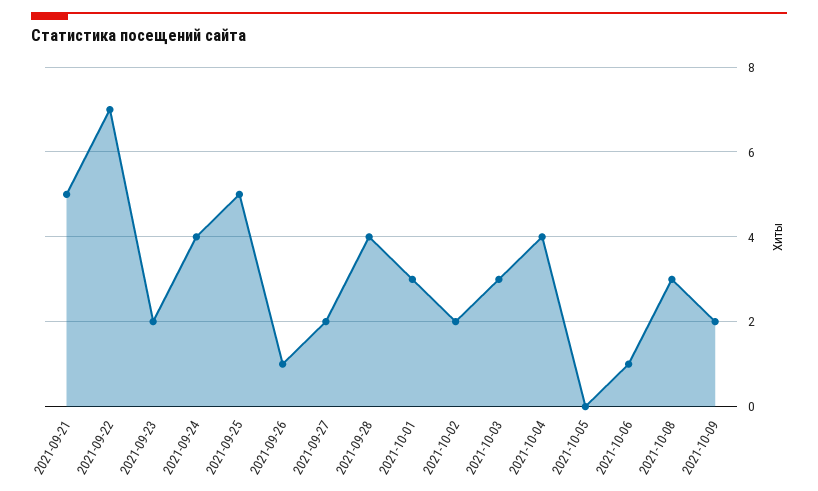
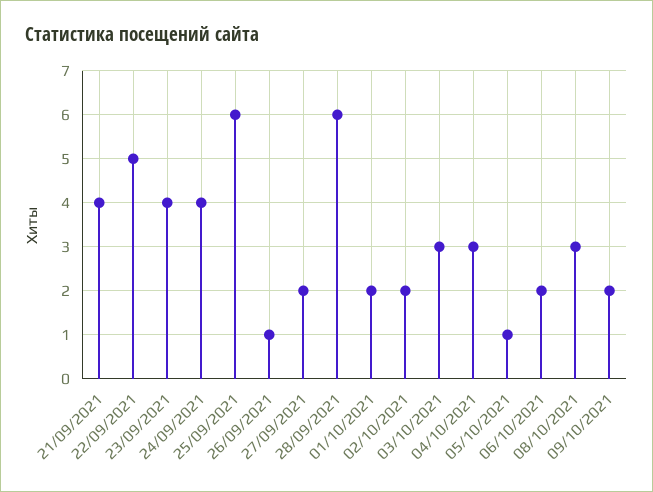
  {
-   "2021-09-21": 5,
+   "2021-09-21": 4,
-   "2021-09-22": 7,
+   "2021-09-22": 5,
-   "2021-09-23": 2,
+   "2021-09-23": 4,
    "2021-09-24": 4,
-   "2021-09-25": 5,
+   "2021-09-25": 6,
    "2021-09-26": 1,
    "2021-09-27": 2,
-   "2021-09-28": 4,
+   "2021-09-28": 6,
-   "2021-10-01": 3,
+   "2021-10-01": 2,
    "2021-10-02": 2,
    "2021-10-03": 3,
-   "2021-10-04": 4,
+   "2021-10-04": 3,
-   "2021-10-05": 0,
+   "2021-10-05": 1,
-   "2021-10-06": 1,
+   "2021-10-06": 2,
    "2021-10-08": 3,
    "2021-10-09": 2
  }

